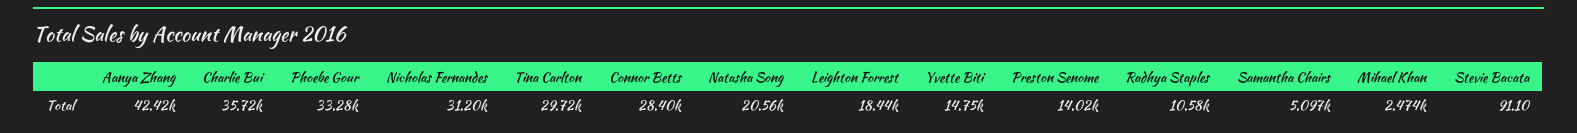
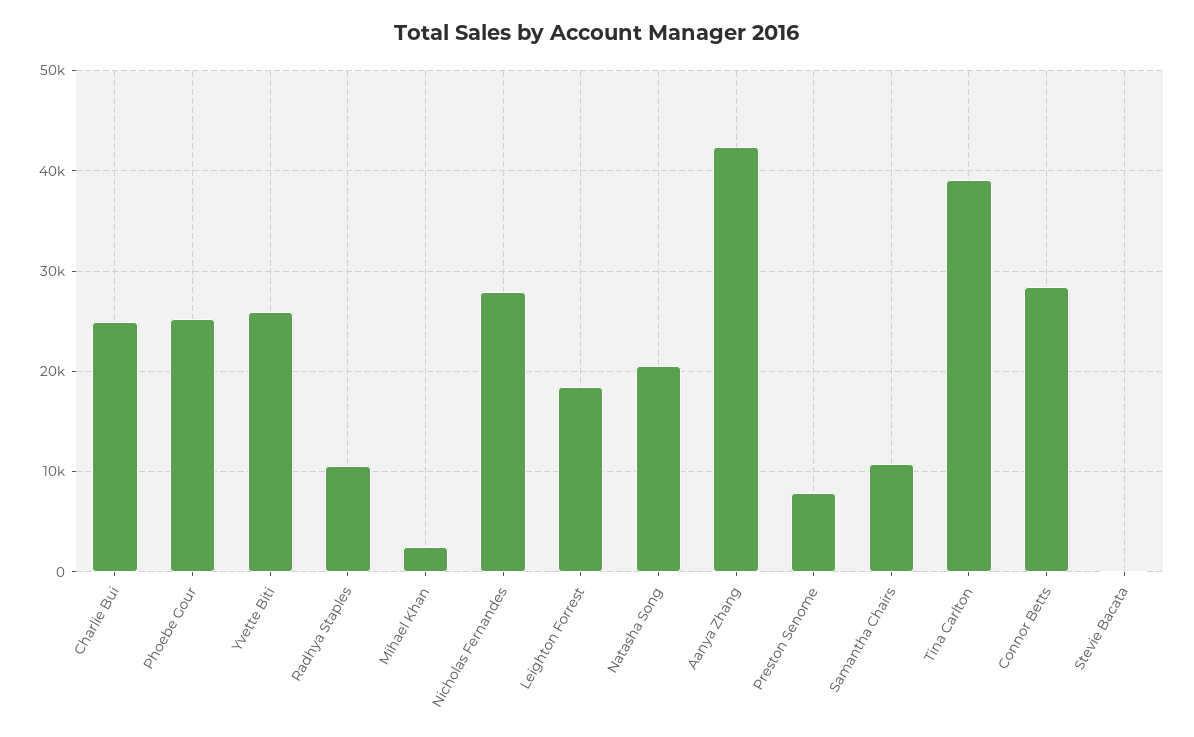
  {
    "Aanya Zhang": 42420,
-   "Charlie Bui": 35720,
+   "Charlie Bui": 25000,
-   "Phoebe Gour": 33280,
+   "Phoebe Gour": 25000,
-   "Nicholas Fernandes": 31200,
+   "Nicholas Fernandes": 28000,
-   "Tina Carlton": 29720,
+   "Tina Carlton": 39000,
    "Connor Betts": 28400,
    "Natasha Song": 20560,
    "Leighton Forrest": 18440,
-   "Yvette Biti": 14750,
+   "Yvette Biti": 26000,
-   "Preston Senome": 14020,
+   "Preston Senome": 8000,
    "Radhya Staples": 10580,
-   "Samantha Chairs": 5097,
+   "Samantha Chairs": 11000,
    "Mihael Khan": 2474,
    "Stevie Bacata": 91.1
  }

